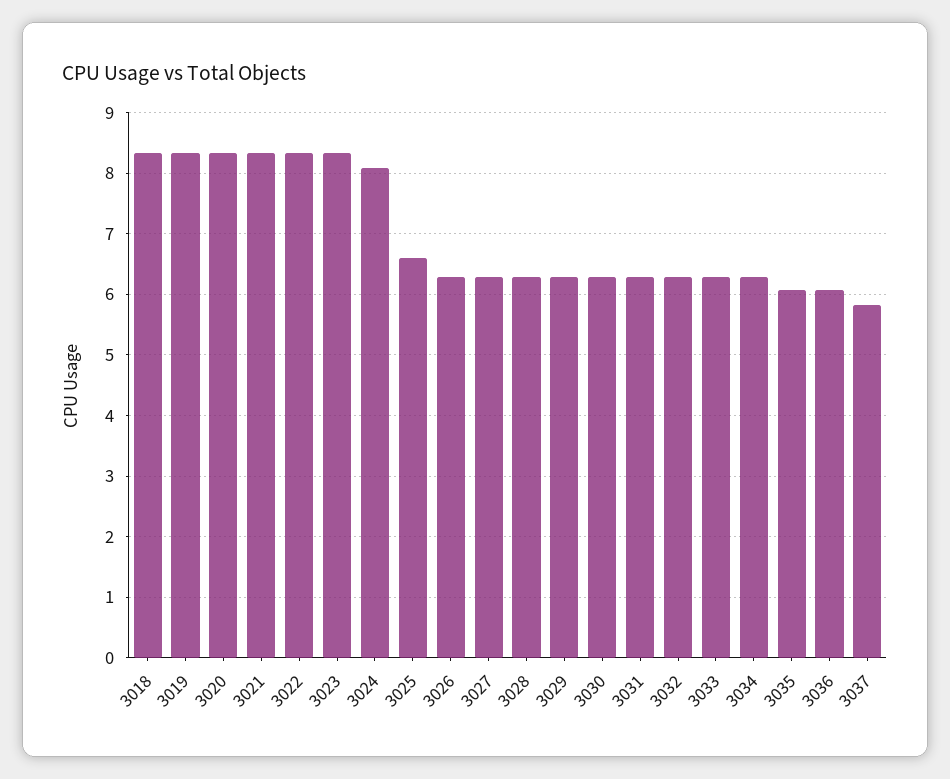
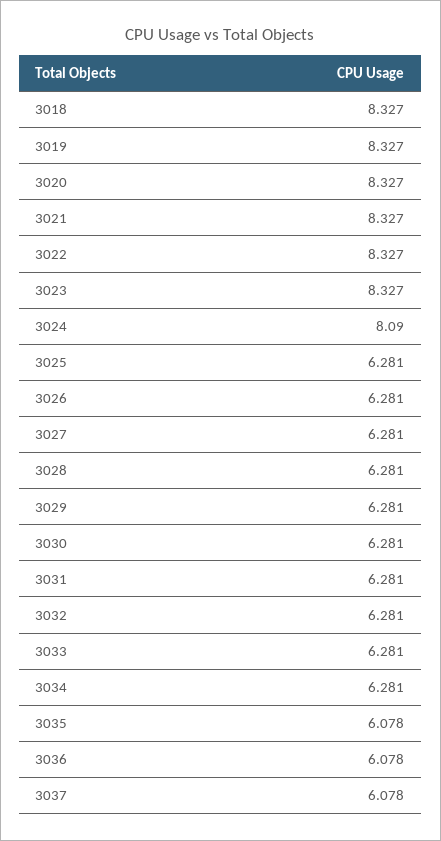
  {
    "3018": 8.327,
    "3019": 8.327,
    "3020": 8.327,
    "3021": 8.327,
    "3022": 8.327,
    "3023": 8.327,
    "3024": 8.09,
-   "3025": 6.6,
+   "3025": 6.281,
    "3026": 6.281,
    "3027": 6.281,
    "3028": 6.281,
    "3029": 6.281,
    "3030": 6.281,
    "3031": 6.281,
    "3032": 6.281,
    "3033": 6.281,
    "3034": 6.281,
    "3035": 6.078,
    "3036": 6.078,
-   "3037": 5.8
+   "3037": 6.078
  }

